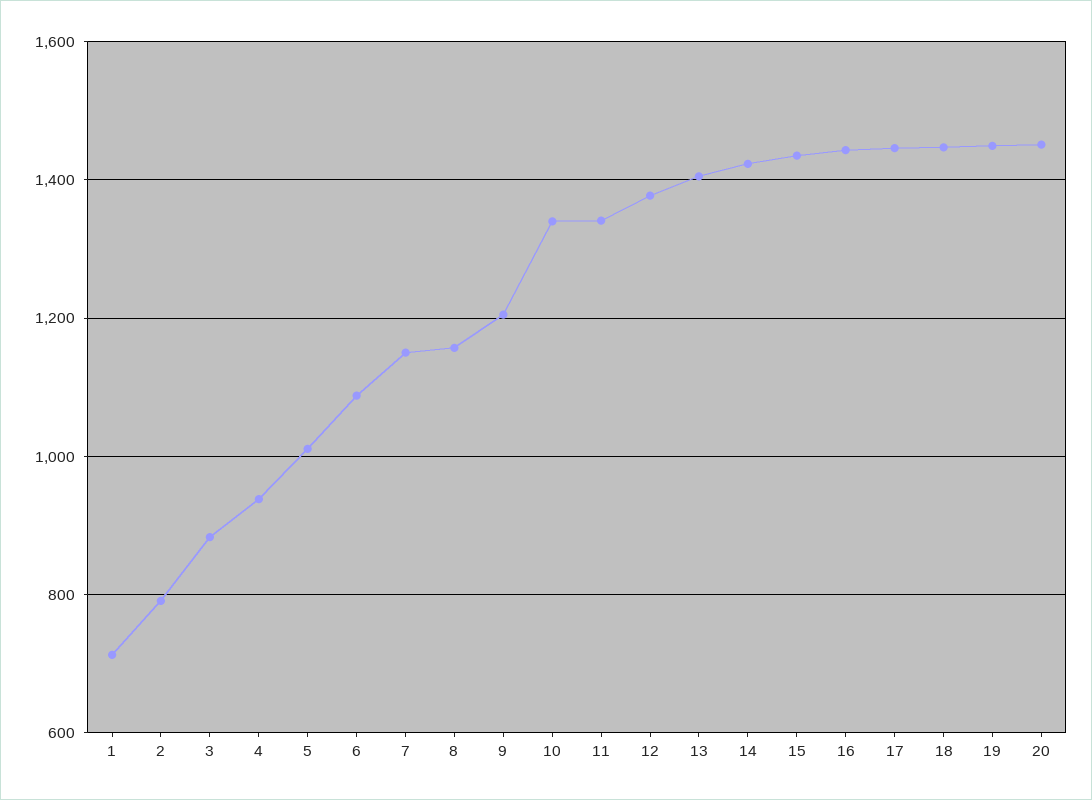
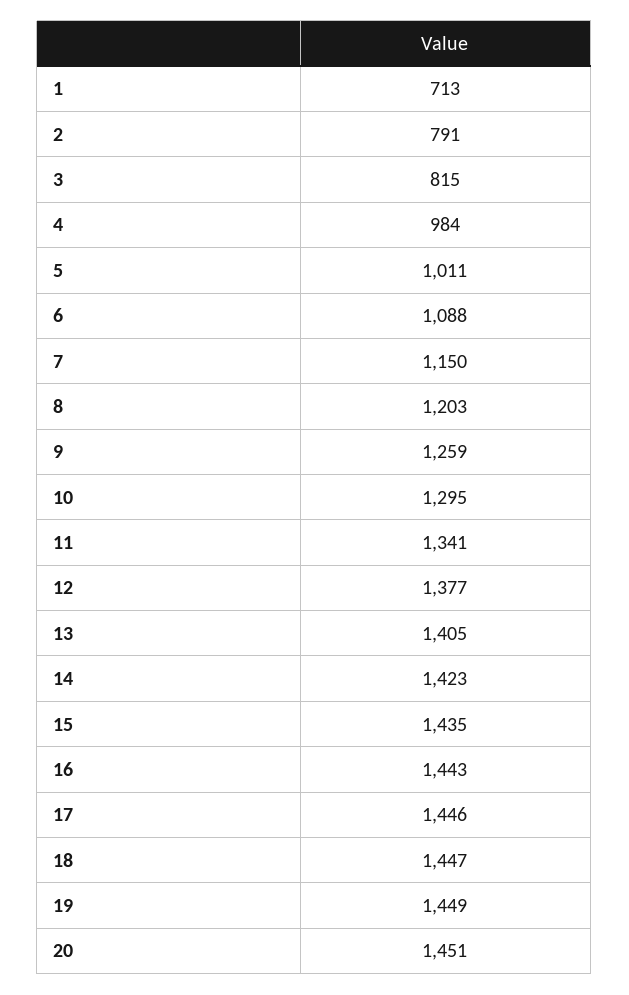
  {
    "1": 713,
    "2": 791,
-   "3": 880,
+   "3": 815,
-   "4": 940,
+   "4": 984,
    "5": 1011,
    "6": 1088,
    "7": 1150,
-   "8": 1160,
+   "8": 1203,
-   "9": 1200,
+   "9": 1259,
-   "10": 1340,
+   "10": 1295,
    "11": 1341,
    "12": 1377,
    "13": 1405,
    "14": 1423,
    "15": 1435,
    "16": 1443,
    "17": 1446,
    "18": 1447,
    "19": 1449,
    "20": 1451
  }

